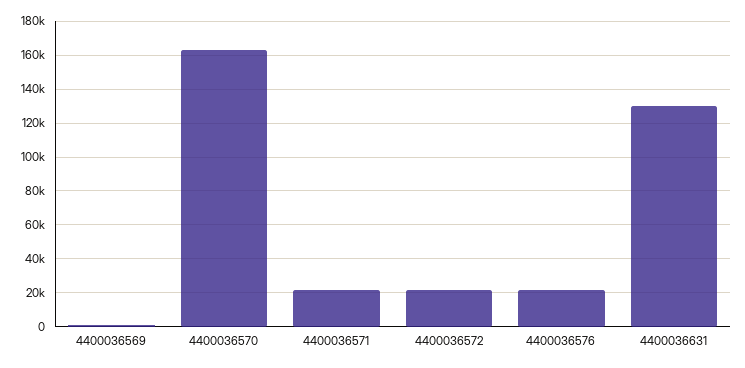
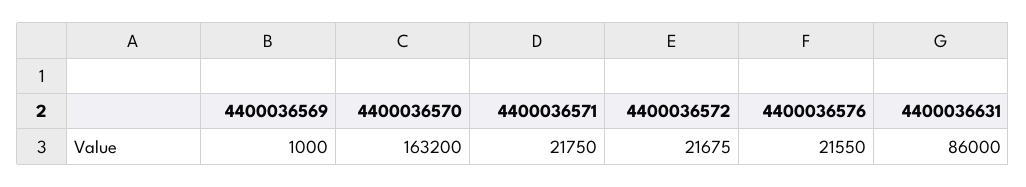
  {
    "4400036569": 1000,
    "4400036570": 163200,
    "4400036571": 21750,
    "4400036572": 21675,
    "4400036576": 21550,
-   "4400036631": 130000
+   "4400036631": 86000
  }

